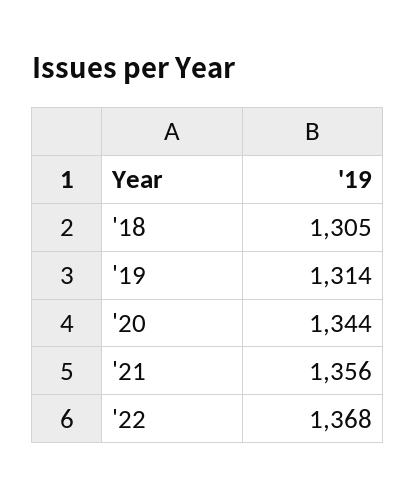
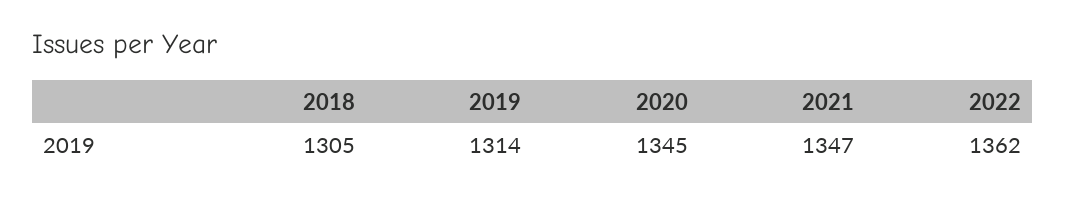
  {
    "'18": 1305,
    "'19": 1314,
-   "'20": 1344,
+   "'20": 1345,
-   "'21": 1356,
+   "'21": 1347,
-   "'22": 1368
+   "'22": 1362
  }

